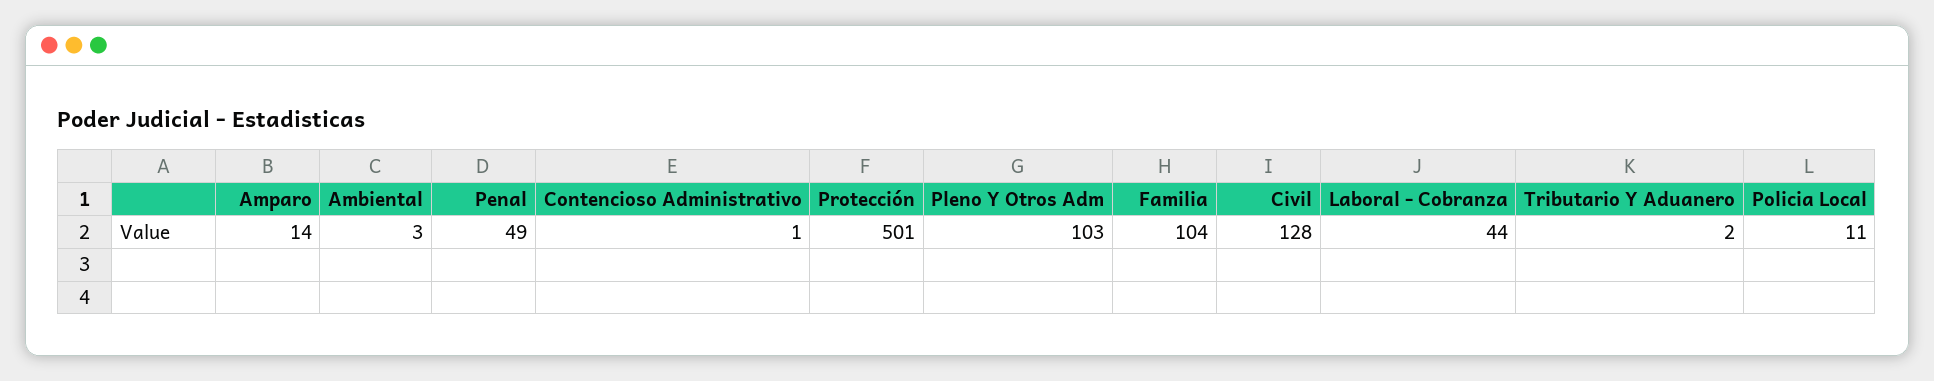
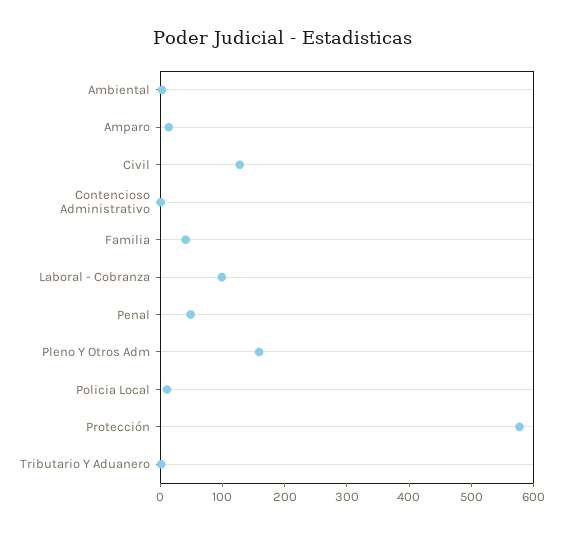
  {
    "Amparo": 14,
    "Ambiental": 3,
    "Penal": 49,
    "Contencioso Administrativo": 1,
-   "Protección": 501,
+   "Protección": 580,
-   "Pleno Y Otros Adm": 103,
+   "Pleno Y Otros Adm": 160,
-   "Familia": 104,
+   "Familia": 40,
    "Civil": 128,
-   "Laboral - Cobranza": 44,
+   "Laboral - Cobranza": 100,
    "Tributario Y Aduanero": 2,
    "Policia Local": 11
  }

